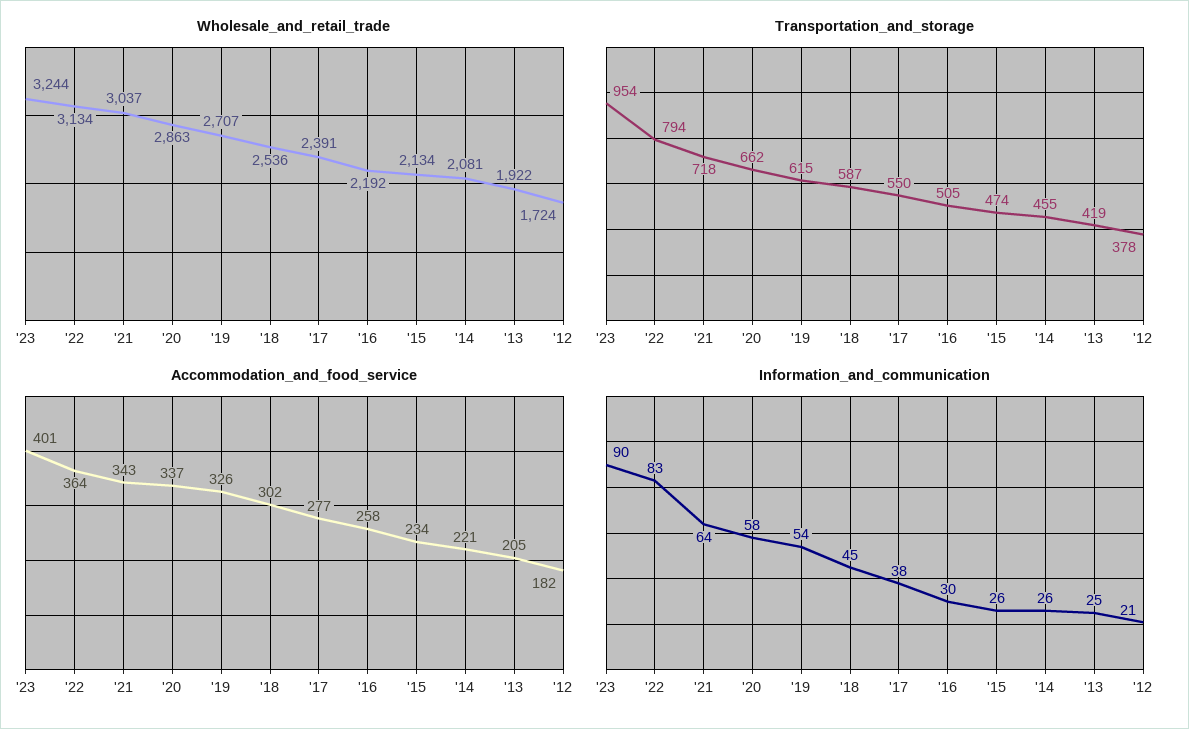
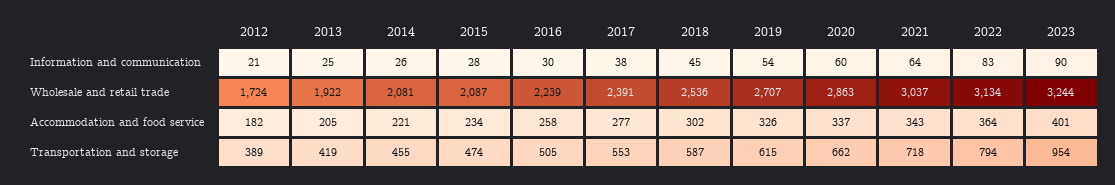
  {
    "Wholesale_and_retail_trade": {
      "'23": 3244,
      "'22": 3134,
      "'21": 3037,
      "'20": 2863,
      "'19": 2707,
      "'18": 2536,
      "'17": 2391,
-     "'16": 2192,
+     "'16": 2239,
-     "'15": 2134,
+     "'15": 2087,
      "'14": 2081,
      "'13": 1922,
      "'12": 1724
    },
    "Transportation_and_storage": {
      "'23": 954,
      "'22": 794,
      "'21": 718,
      "'20": 662,
      "'19": 615,
      "'18": 587,
-     "'17": 550,
+     "'17": 553,
      "'16": 505,
      "'15": 474,
      "'14": 455,
      "'13": 419,
-     "'12": 378
+     "'12": 389
    },
    "Accommodation_and_food_service": {
      "'23": 401,
      "'22": 364,
      "'21": 343,
      "'20": 337,
      "'19": 326,
      "'18": 302,
      "'17": 277,
      "'16": 258,
      "'15": 234,
      "'14": 221,
      "'13": 205,
      "'12": 182
    },
    "Information_and_communication": {
      "'23": 90,
      "'22": 83,
      "'21": 64,
-     "'20": 58,
+     "'20": 60,
      "'19": 54,
      "'18": 45,
      "'17": 38,
      "'16": 30,
-     "'15": 26,
+     "'15": 28,
      "'14": 26,
      "'13": 25,
      "'12": 21
    }
  }

